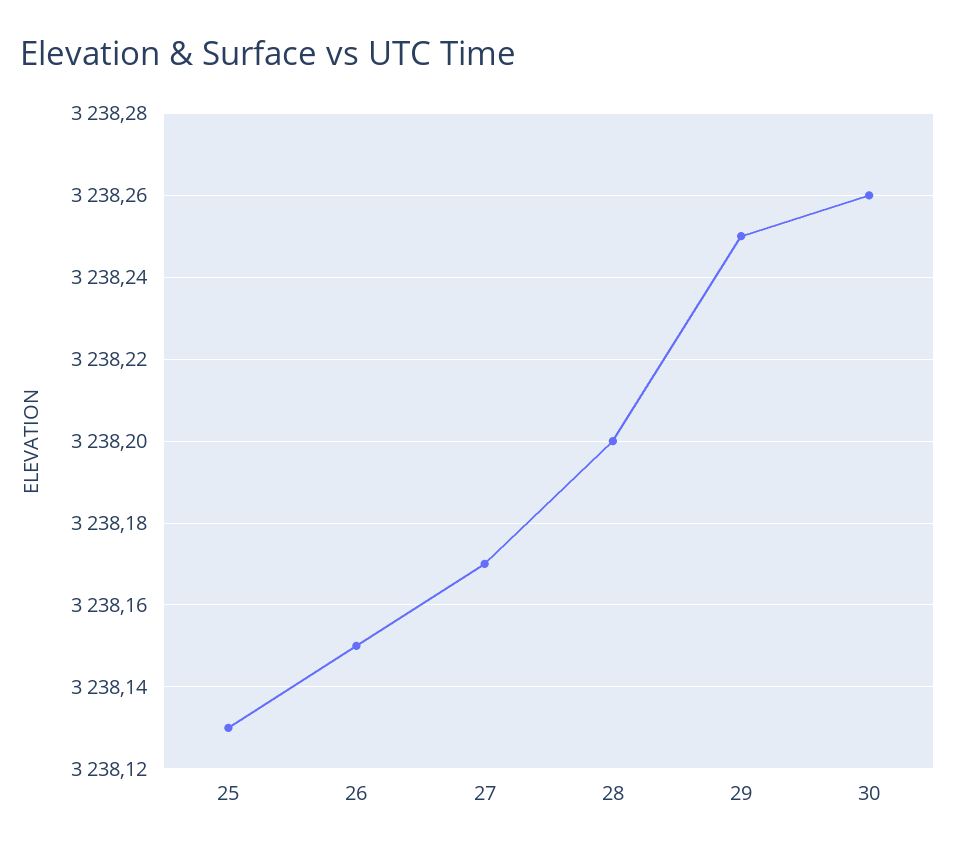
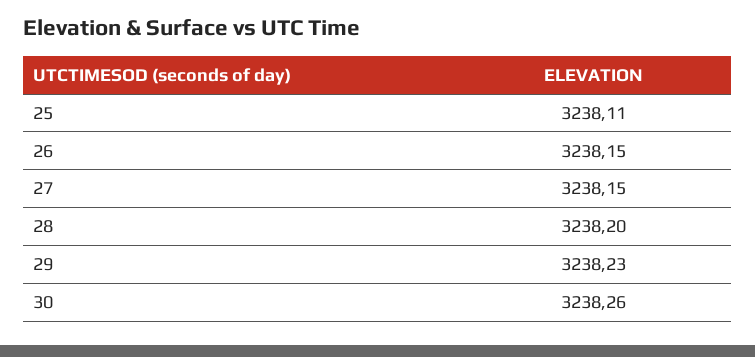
  {
-   "25": 3238.13,
+   "25": 3238.11,
    "26": 3238.15,
-   "27": 3238.17,
+   "27": 3238.15,
    "28": 3238.2,
-   "29": 3238.25,
+   "29": 3238.23,
    "30": 3238.26
  }

